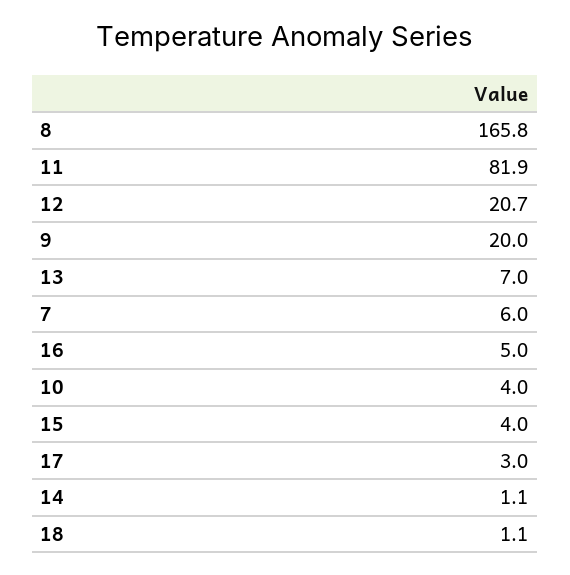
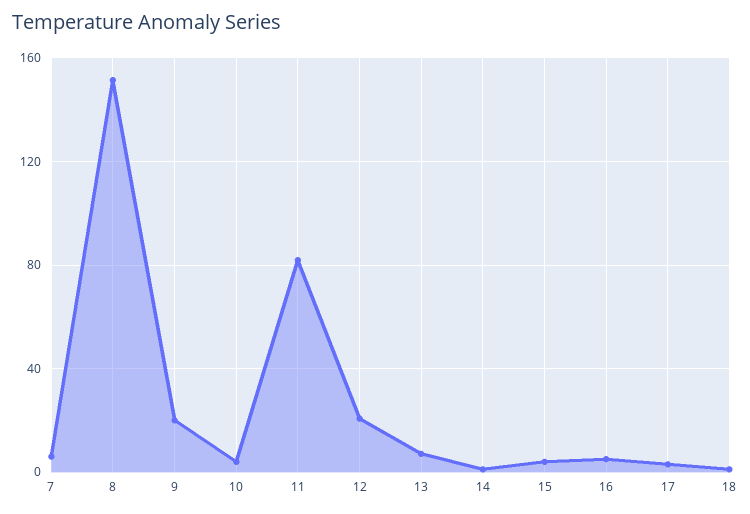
  {
-   "8": 165.8,
+   "8": 150,
    "11": 81.9,
    "12": 20.7,
    "9": 20,
    "13": 7,
    "7": 6,
    "16": 5,
    "10": 4,
    "15": 4,
    "17": 3,
    "14": 1.1,
    "18": 1.1
  }

